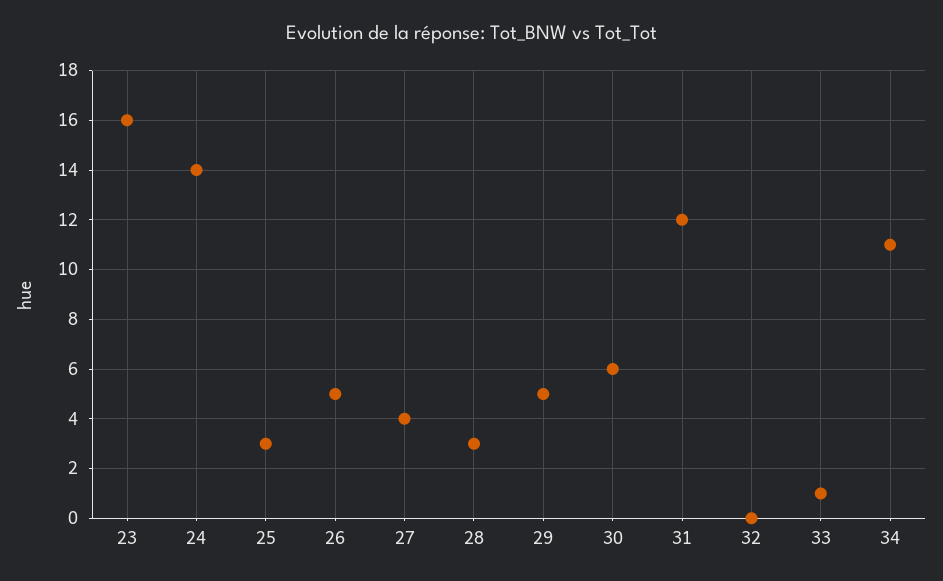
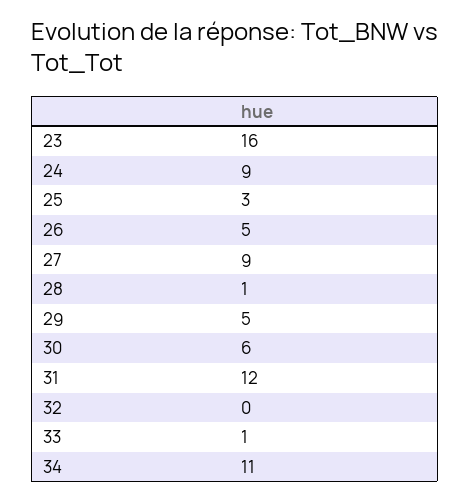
  {
    "23": 16,
-   "24": 14,
+   "24": 9,
    "25": 3,
    "26": 5,
-   "27": 4,
+   "27": 9,
-   "28": 3,
+   "28": 1,
    "29": 5,
    "30": 6,
    "31": 12,
    "32": 0,
    "33": 1,
    "34": 11
  }

